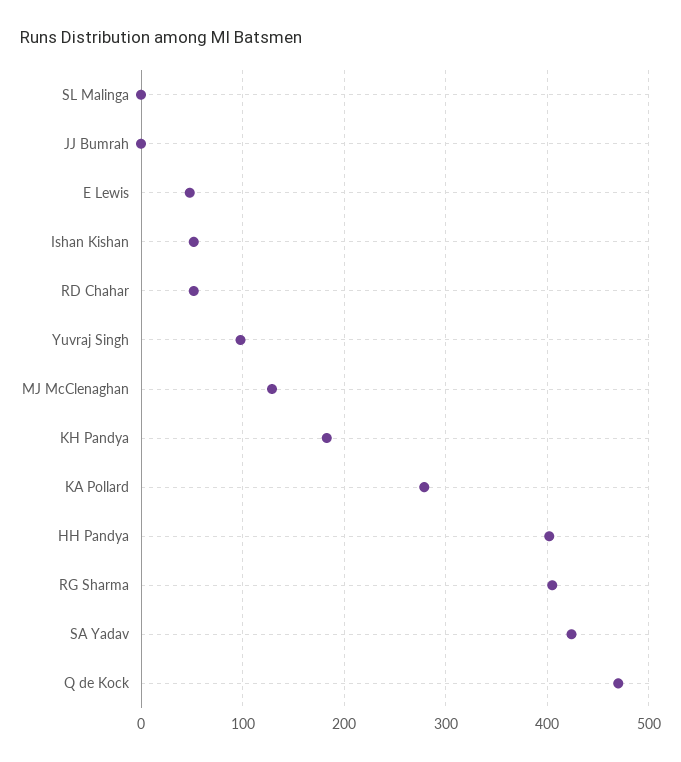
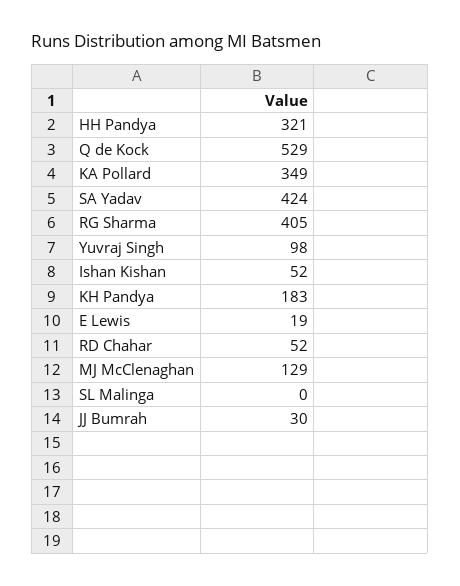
  {
    "SL Malinga": 0,
-   "JJ Bumrah": 0,
+   "JJ Bumrah": 30,
-   "E Lewis": 50,
+   "E Lewis": 19,
    "Ishan Kishan": 52,
    "RD Chahar": 52,
    "Yuvraj Singh": 98,
    "MJ McClenaghan": 129,
    "KH Pandya": 183,
-   "KA Pollard": 280,
+   "KA Pollard": 349,
-   "HH Pandya": 400,
+   "HH Pandya": 321,
    "RG Sharma": 405,
    "SA Yadav": 424,
-   "Q de Kock": 470
+   "Q de Kock": 529
  }

